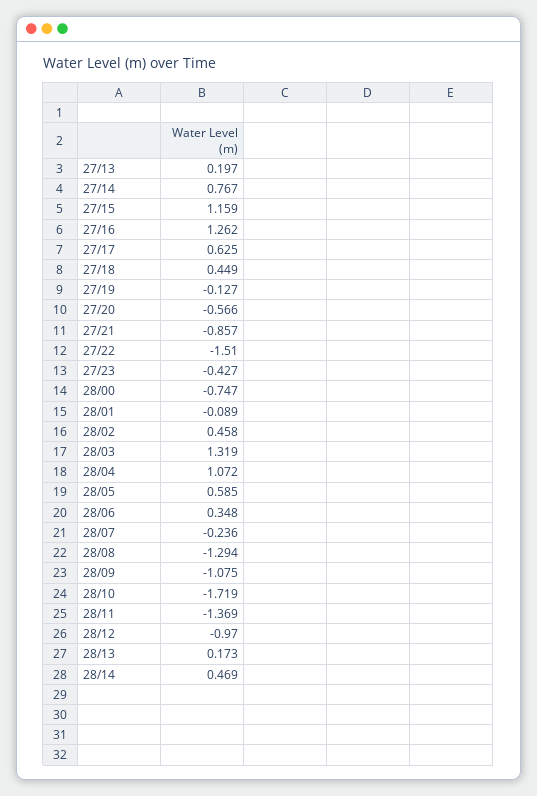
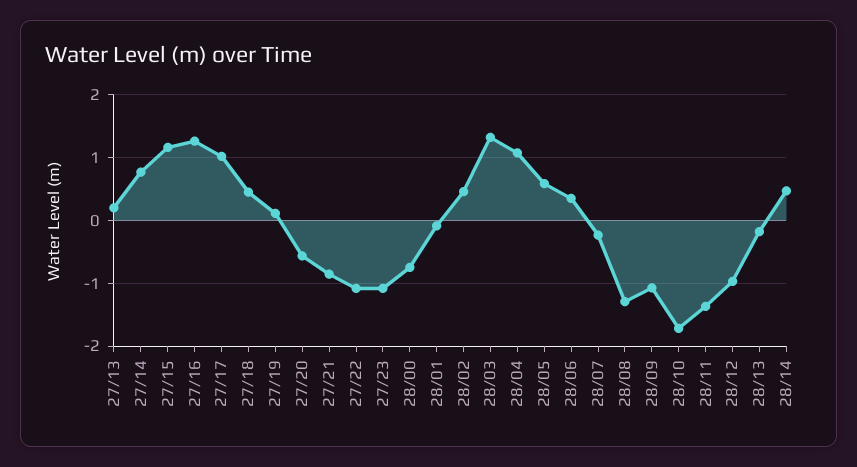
  {
    "27/13": 0.197,
    "27/14": 0.767,
    "27/15": 1.159,
    "27/16": 1.262,
-   "27/17": 0.625,
+   "27/17": 1,
    "27/18": 0.449,
-   "27/19": -0.127,
+   "27/19": 0.1,
    "27/20": -0.566,
    "27/21": -0.857,
-   "27/22": -1.51,
+   "27/22": -1.1,
-   "27/23": -0.427,
+   "27/23": -1.1,
    "28/00": -0.747,
    "28/01": -0.089,
    "28/02": 0.458,
    "28/03": 1.319,
    "28/04": 1.072,
    "28/05": 0.585,
    "28/06": 0.348,
    "28/07": -0.236,
    "28/08": -1.294,
    "28/09": -1.075,
    "28/10": -1.719,
    "28/11": -1.369,
    "28/12": -0.97,
-   "28/13": 0.173,
+   "28/13": -0.2,
    "28/14": 0.469
  }

